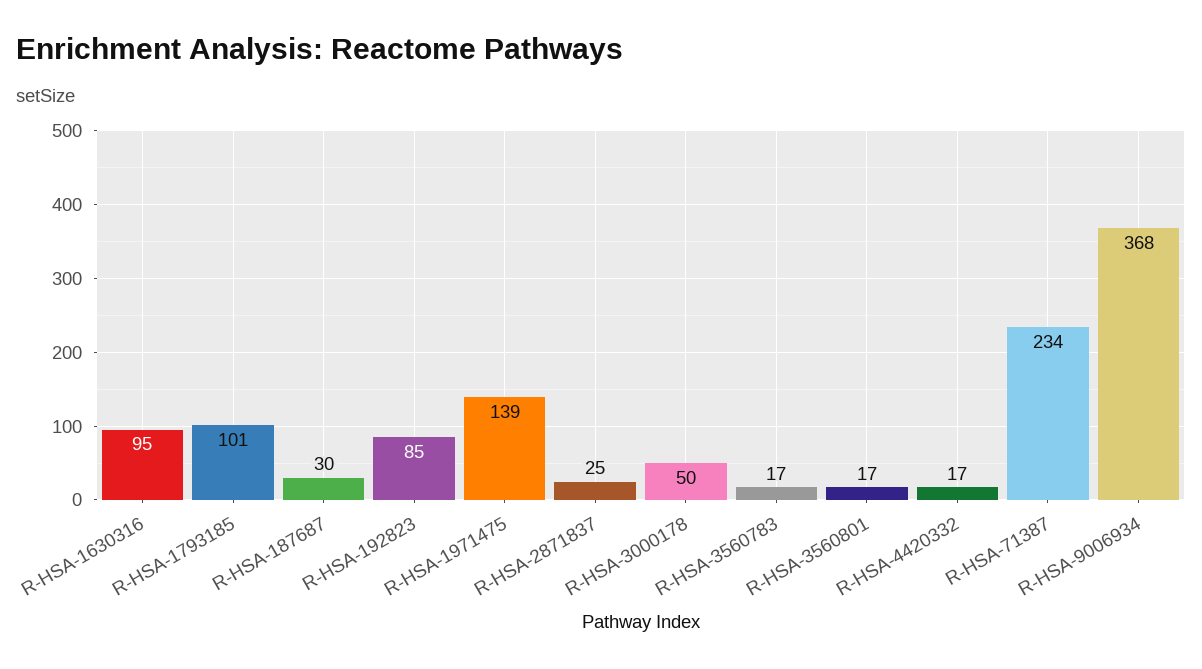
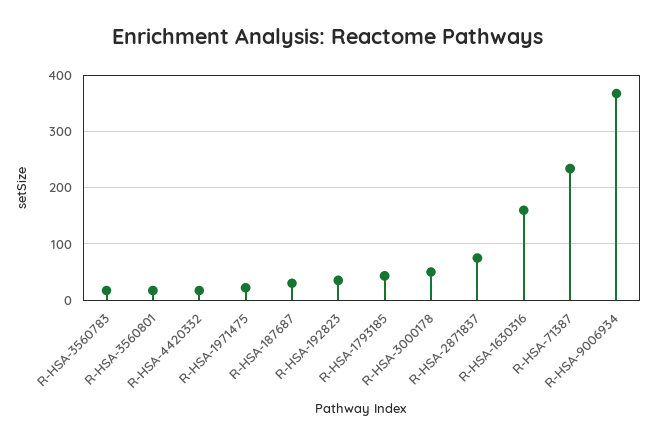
  {
-   "R-HSA-1630316": 95,
+   "R-HSA-1630316": 160,
-   "R-HSA-1793185": 101,
+   "R-HSA-1793185": 40,
    "R-HSA-187687": 30,
-   "R-HSA-192823": 85,
+   "R-HSA-192823": 40,
-   "R-HSA-1971475": 139,
+   "R-HSA-1971475": 20,
-   "R-HSA-2871837": 25,
+   "R-HSA-2871837": 80,
    "R-HSA-3000178": 50,
    "R-HSA-3560783": 17,
    "R-HSA-3560801": 17,
    "R-HSA-4420332": 17,
    "R-HSA-71387": 234,
    "R-HSA-9006934": 368
  }

